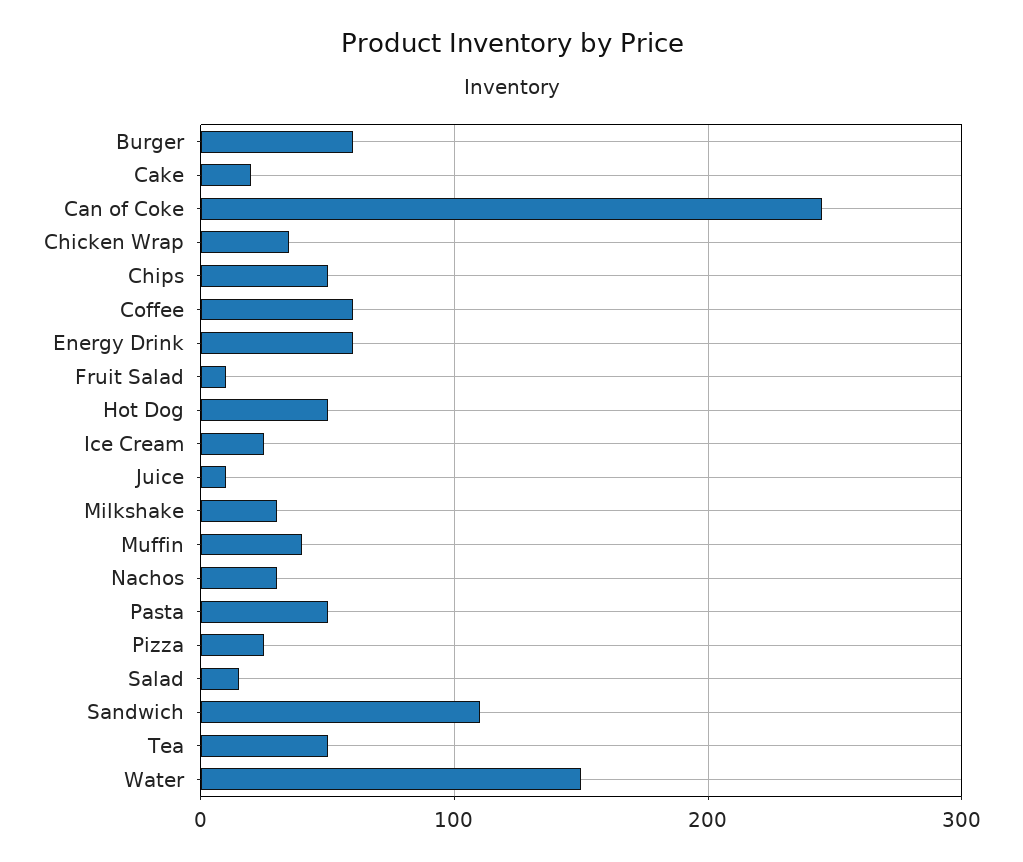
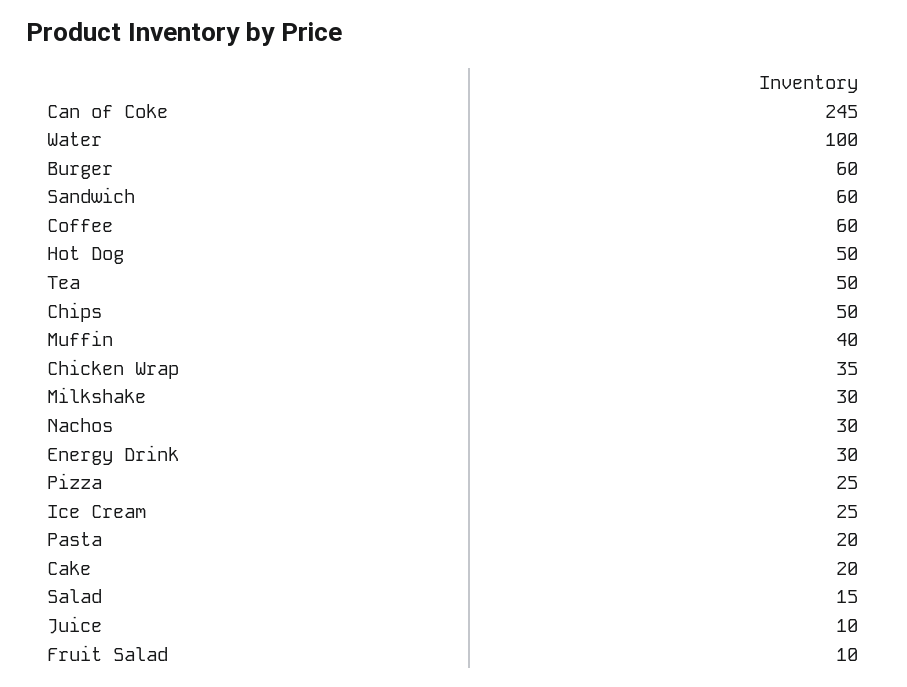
  {
    "Burger": 60,
    "Cake": 20,
    "Can of Coke": 245,
    "Chicken Wrap": 35,
    "Chips": 50,
    "Coffee": 60,
-   "Energy Drink": 60,
+   "Energy Drink": 30,
    "Fruit Salad": 10,
    "Hot Dog": 50,
    "Ice Cream": 25,
    "Juice": 10,
    "Milkshake": 30,
    "Muffin": 40,
    "Nachos": 30,
-   "Pasta": 50,
+   "Pasta": 20,
    "Pizza": 25,
    "Salad": 15,
-   "Sandwich": 110,
+   "Sandwich": 60,
    "Tea": 50,
-   "Water": 150
+   "Water": 100
  }

